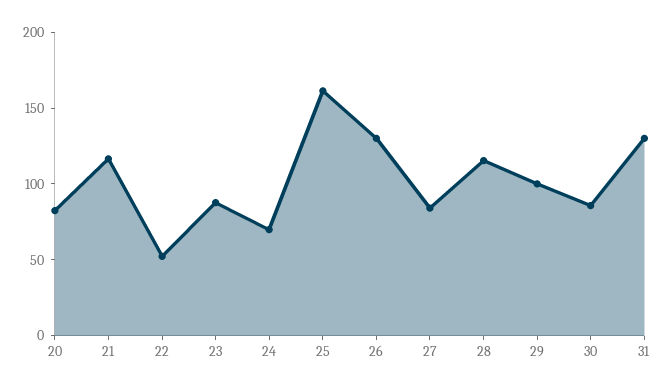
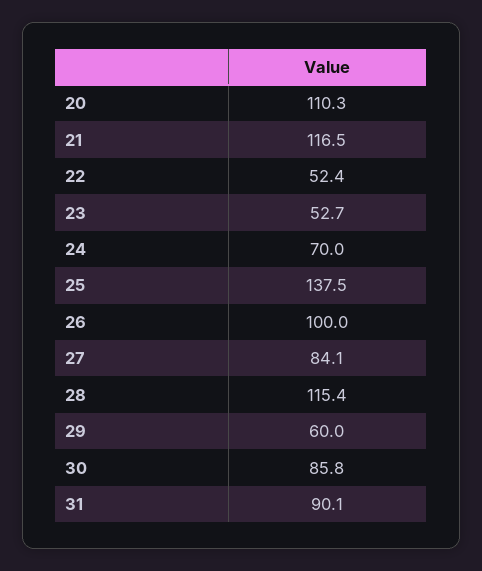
  {
-   "20": 80,
+   "20": 110.3,
    "21": 116.5,
    "22": 52.4,
-   "23": 90,
+   "23": 52.7,
    "24": 70,
-   "25": 160,
+   "25": 137.5,
-   "26": 130,
+   "26": 100,
    "27": 84.1,
    "28": 115.4,
-   "29": 100,
+   "29": 60,
    "30": 85.8,
-   "31": 130
+   "31": 90.1
  }

